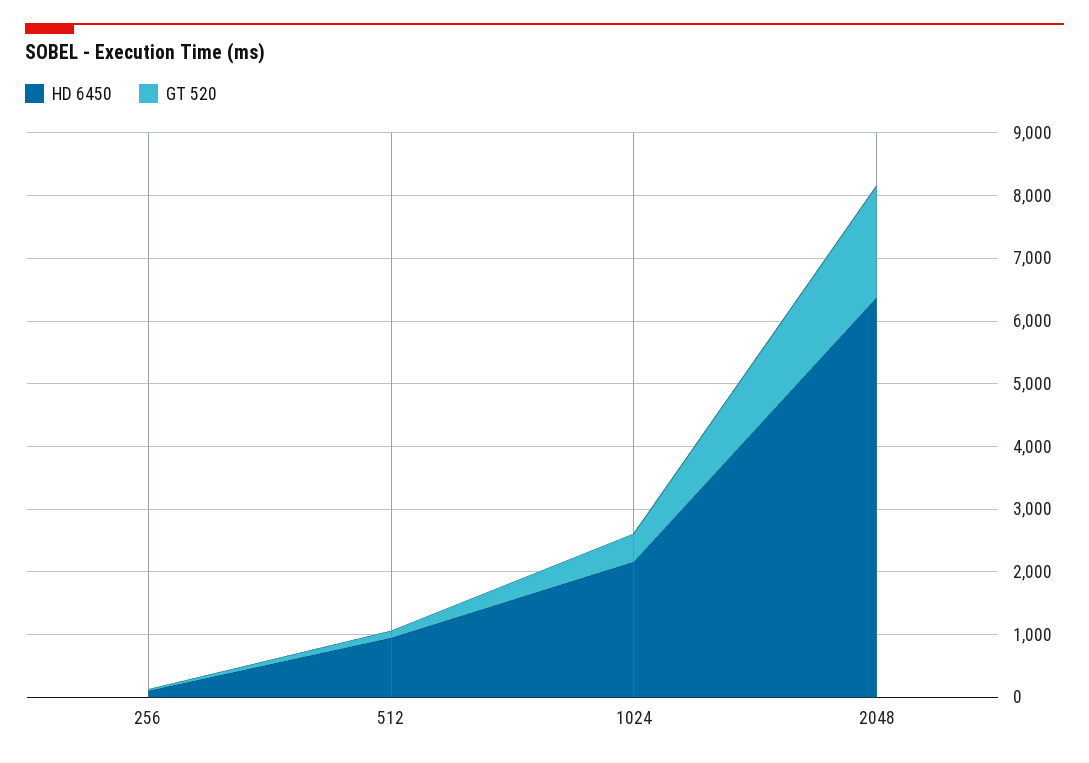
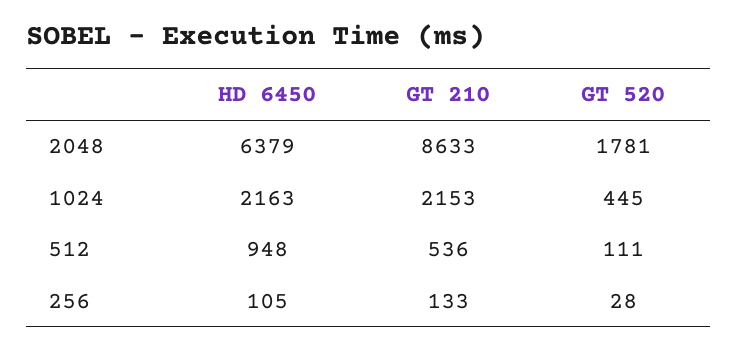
  {
    "HD 6450": {
      "256": 105,
      "512": 948,
      "1024": 2163,
      "2048": 6379
    },
    "GT 520": {
      "256": 28,
      "512": 111,
      "1024": 445,
      "2048": 1781
-   }
+   },
+   "GT 210": {
+     "2048": 8633,
+     "1024": 2153,
+     "512": 536,
+     "256": 133
+   }
  }

